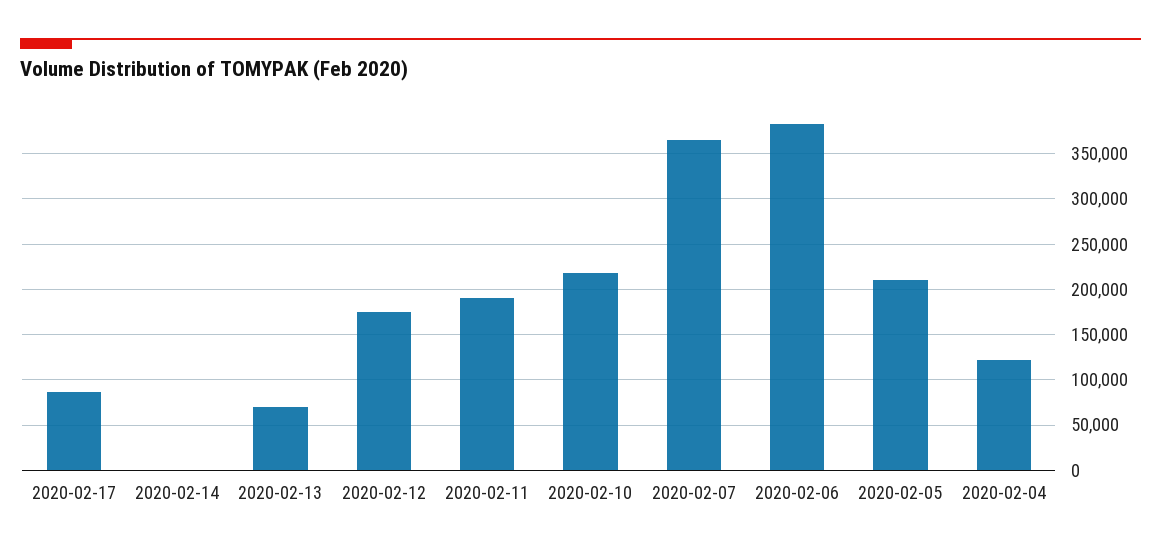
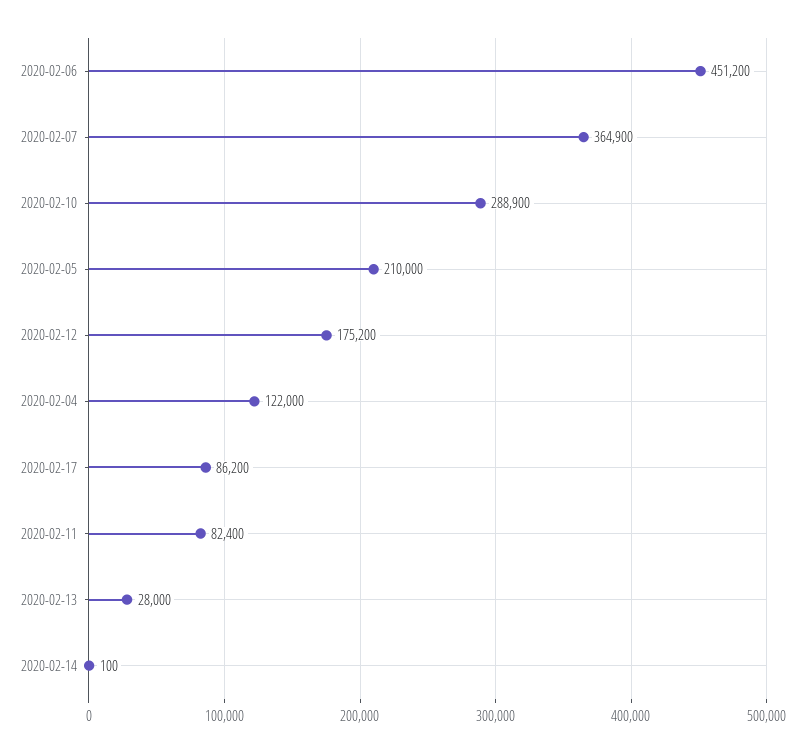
  {
    "2020-02-17": 86200,
    "2020-02-14": 100,
-   "2020-02-13": 70000,
+   "2020-02-13": 28000,
    "2020-02-12": 175200,
-   "2020-02-11": 190000,
+   "2020-02-11": 82400,
-   "2020-02-10": 220000,
+   "2020-02-10": 288900,
    "2020-02-07": 364900,
-   "2020-02-06": 380000,
+   "2020-02-06": 451200,
    "2020-02-05": 210000,
    "2020-02-04": 122000
  }

